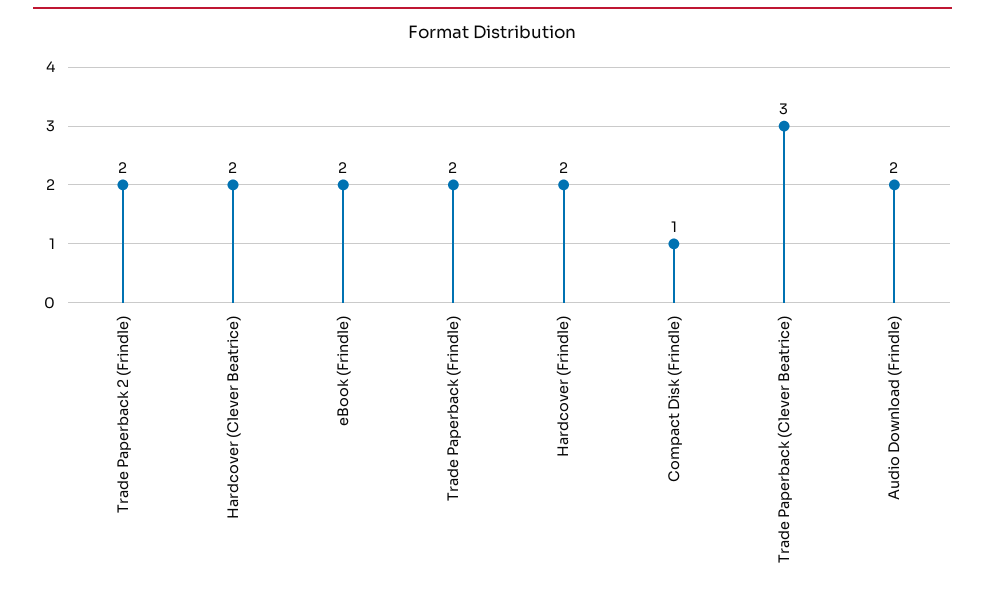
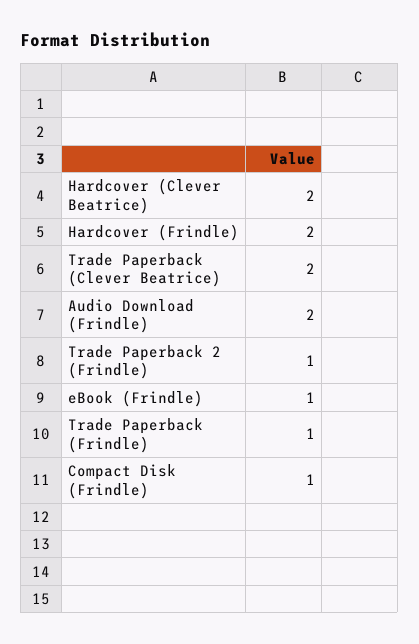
  {
-   "Trade Paperback 2 (Frindle)": 2,
+   "Trade Paperback 2 (Frindle)": 1,
    "Hardcover (Clever Beatrice)": 2,
-   "eBook (Frindle)": 2,
+   "eBook (Frindle)": 1,
-   "Trade Paperback (Frindle)": 2,
+   "Trade Paperback (Frindle)": 1,
    "Hardcover (Frindle)": 2,
    "Compact Disk (Frindle)": 1,
-   "Trade Paperback (Clever Beatrice)": 3,
+   "Trade Paperback (Clever Beatrice)": 2,
    "Audio Download (Frindle)": 2
  }

